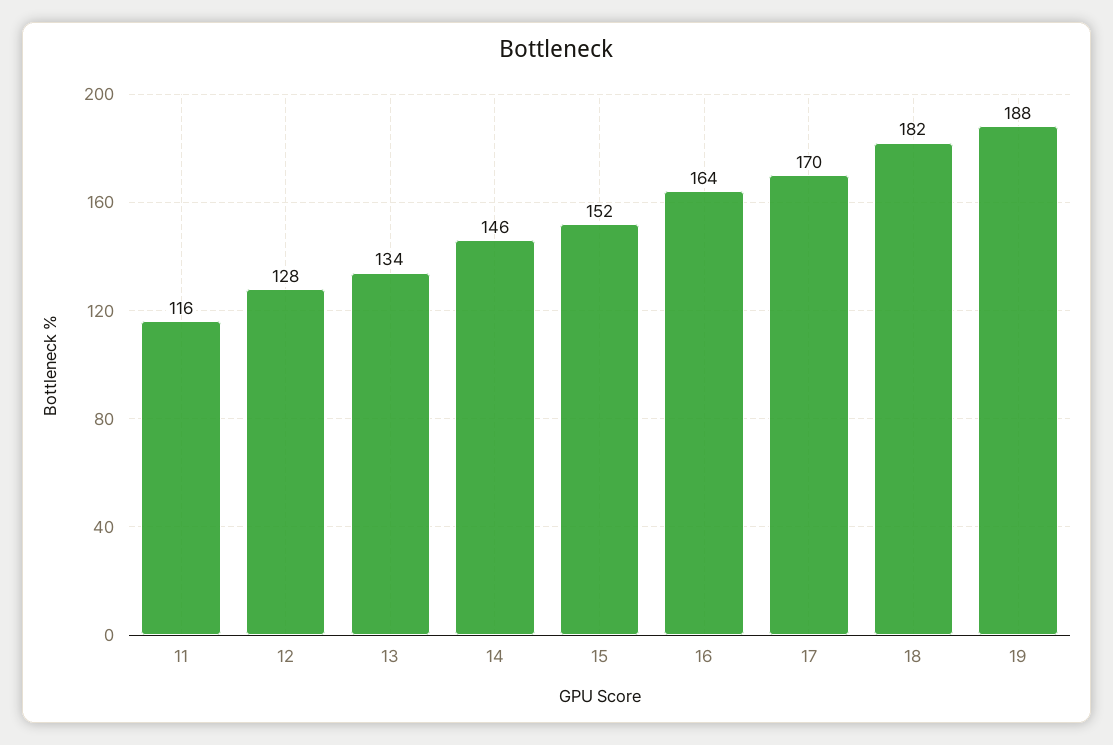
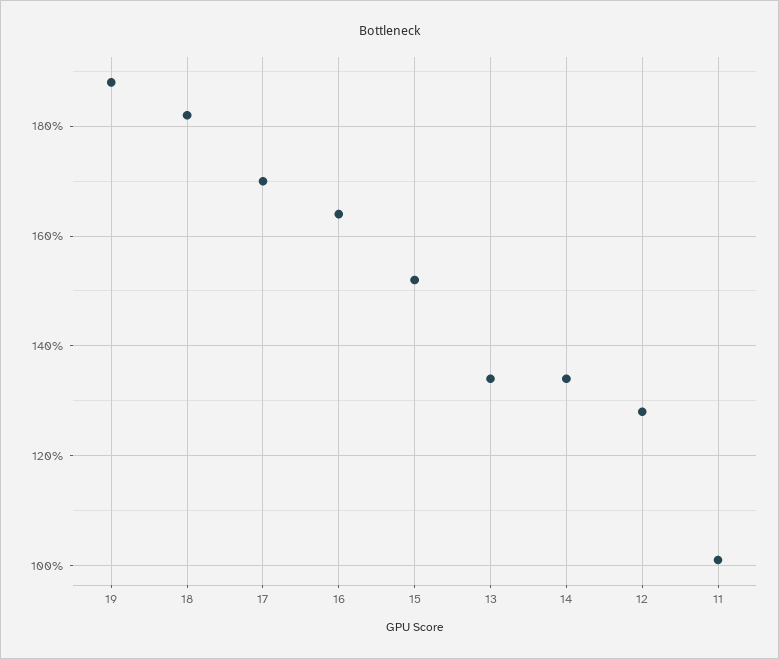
  {
-   "11": 116,
+   "11": 100,
    "12": 128,
    "13": 134,
-   "14": 146,
+   "14": 135,
    "15": 152,
    "16": 164,
    "17": 170,
    "18": 182,
    "19": 188
  }

